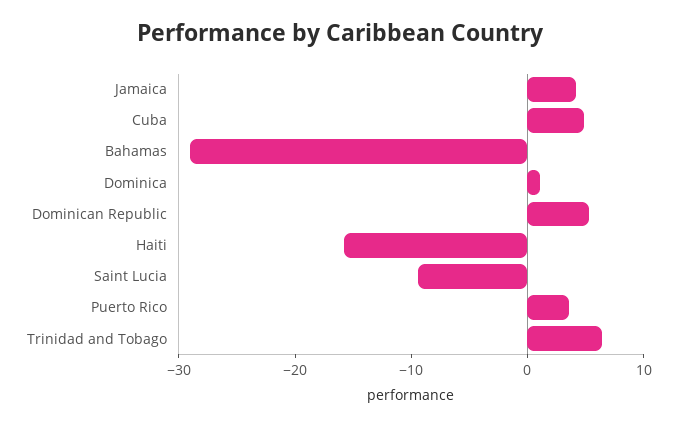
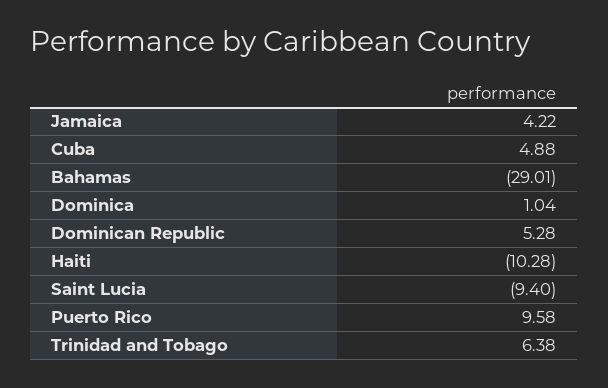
  {
    "Jamaica": 4.22,
    "Cuba": 4.88,
    "Bahamas": -29.01,
    "Dominica": 1.04,
    "Dominican Republic": 5.28,
-   "Haiti": -16,
+   "Haiti": -10.28,
    "Saint Lucia": -9.4,
-   "Puerto Rico": 4,
+   "Puerto Rico": 9.58,
    "Trinidad and Tobago": 6.38
  }

